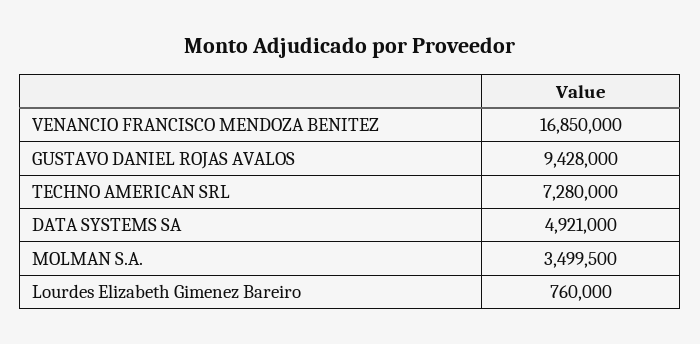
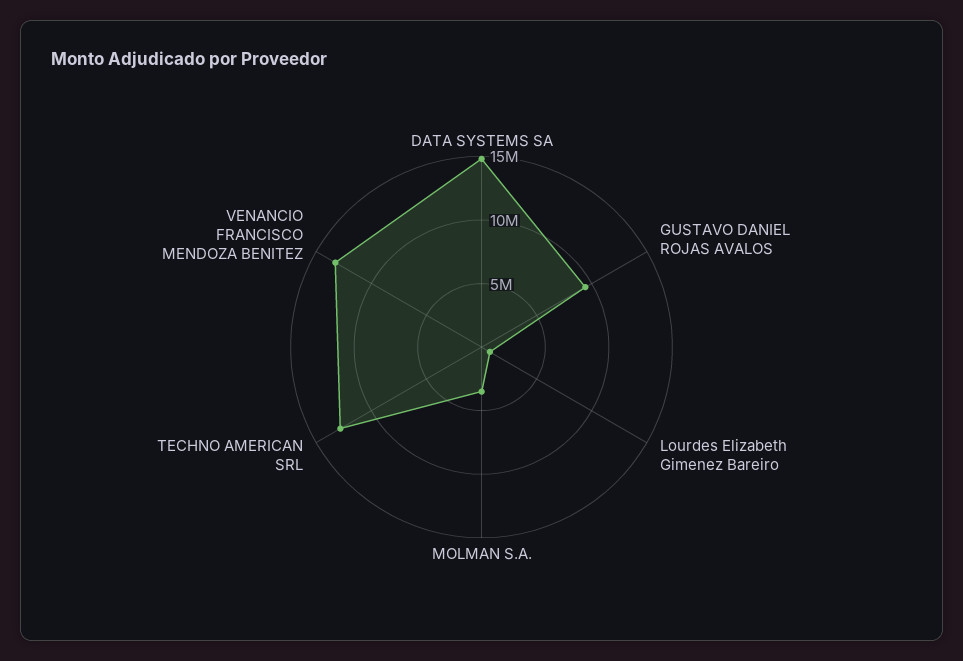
  {
-   "VENANCIO FRANCISCO MENDOZA BENITEZ": 16850000,
+   "VENANCIO FRANCISCO MENDOZA BENITEZ": 13000000,
    "GUSTAVO DANIEL ROJAS AVALOS": 9428000,
-   "TECHNO AMERICAN SRL": 7280000,
+   "TECHNO AMERICAN SRL": 13000000,
-   "DATA SYSTEMS SA": 4921000,
+   "DATA SYSTEMS SA": 15000000,
    "MOLMAN S.A.": 3499500,
    "Lourdes Elizabeth Gimenez Bareiro": 760000
  }

